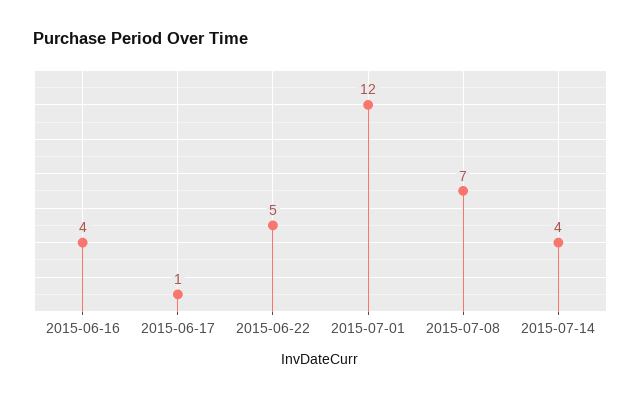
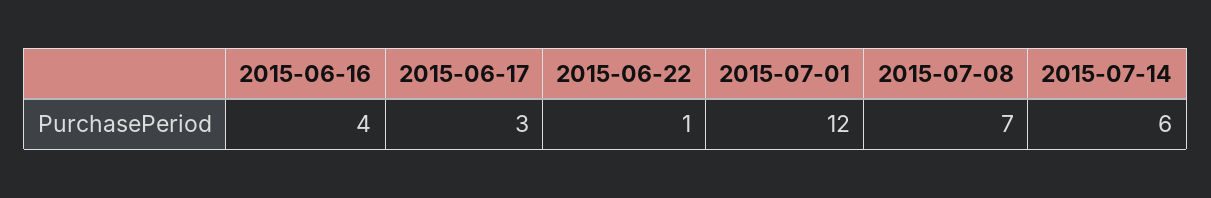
  {
    "2015-06-16": 4,
-   "2015-06-17": 1,
+   "2015-06-17": 3,
-   "2015-06-22": 5,
+   "2015-06-22": 1,
    "2015-07-01": 12,
    "2015-07-08": 7,
-   "2015-07-14": 4
+   "2015-07-14": 6
  }

